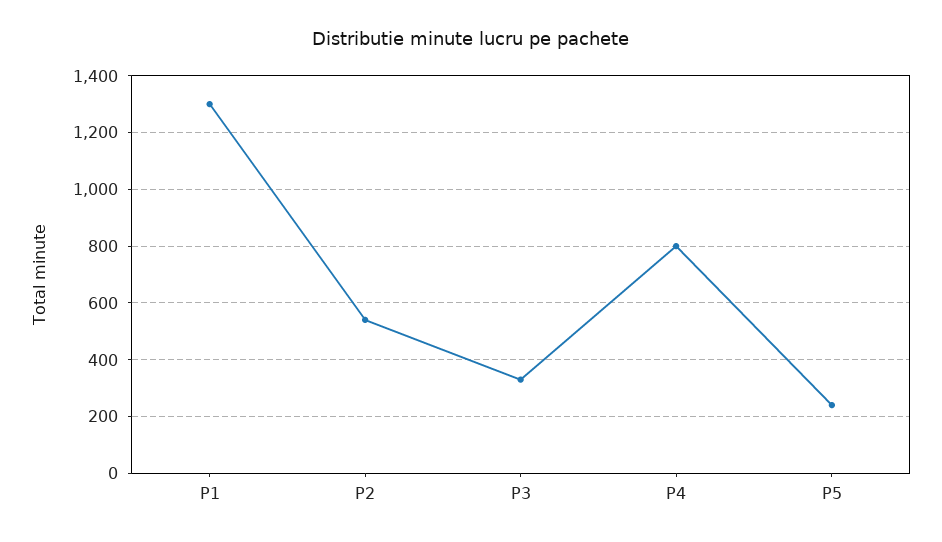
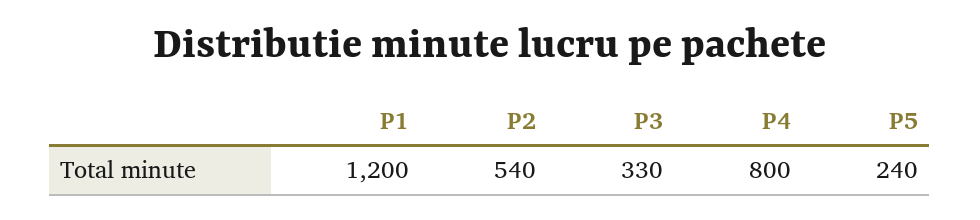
  {
-   "P1": 1300,
+   "P1": 1200,
    "P2": 540,
    "P3": 330,
    "P4": 800,
    "P5": 240
  }

